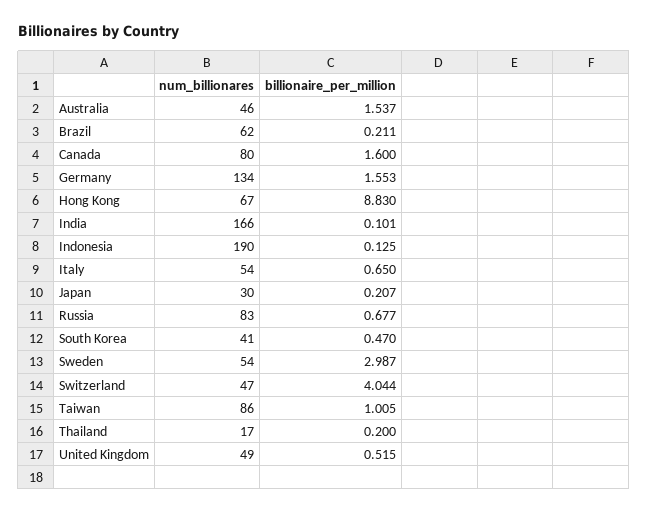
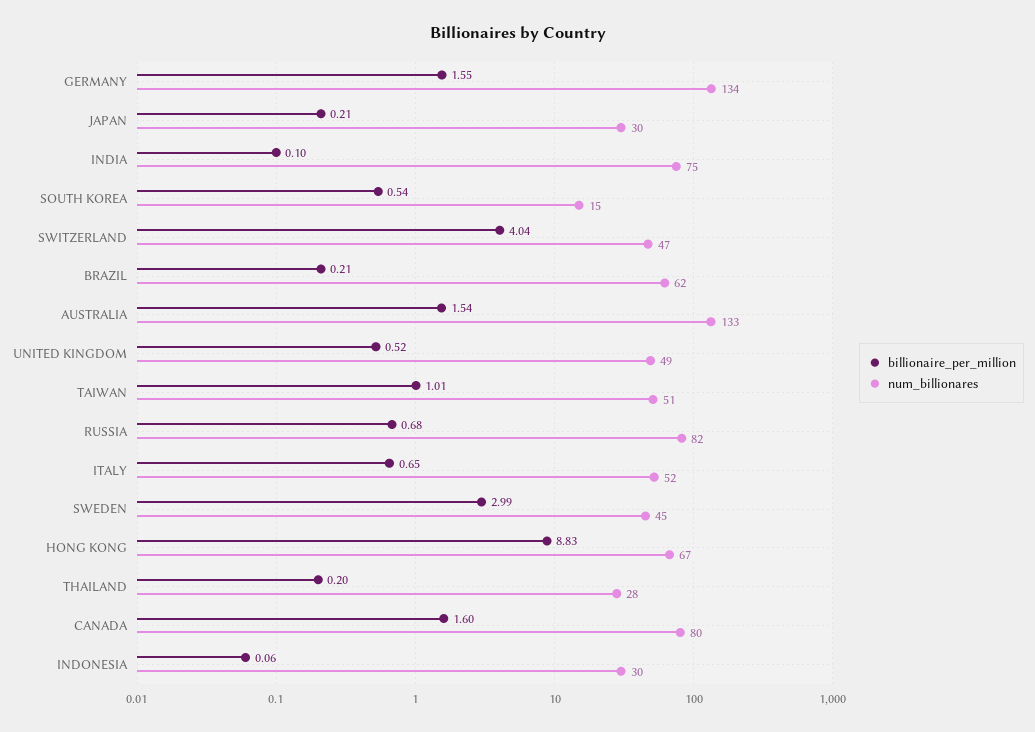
  {
    "num_billionares": {
-     "Australia": 46,
+     "Australia": 133,
      "Brazil": 62,
      "Canada": 80,
      "Germany": 134,
      "Hong Kong": 67,
-     "India": 166,
+     "India": 75,
-     "Indonesia": 190,
+     "Indonesia": 30,
-     "Italy": 54,
+     "Italy": 52,
      "Japan": 30,
-     "Russia": 83,
+     "Russia": 82,
-     "South Korea": 41,
+     "South Korea": 15,
-     "Sweden": 54,
+     "Sweden": 45,
      "Switzerland": 47,
-     "Taiwan": 86,
+     "Taiwan": 51,
-     "Thailand": 17,
+     "Thailand": 28,
      "United Kingdom": 49
    },
    "billionaire_per_million": {
      "Australia": 1.537,
      "Brazil": 0.211,
      "Canada": 1.6,
      "Germany": 1.553,
      "Hong Kong": 8.83,
      "India": 0.101,
-     "Indonesia": 0.125,
+     "Indonesia": 0.06,
      "Italy": 0.65,
      "Japan": 0.207,
      "Russia": 0.677,
-     "South Korea": 0.47,
+     "South Korea": 0.54,
      "Sweden": 2.987,
      "Switzerland": 4.044,
      "Taiwan": 1.005,
      "Thailand": 0.2,
      "United Kingdom": 0.515
    }
  }

